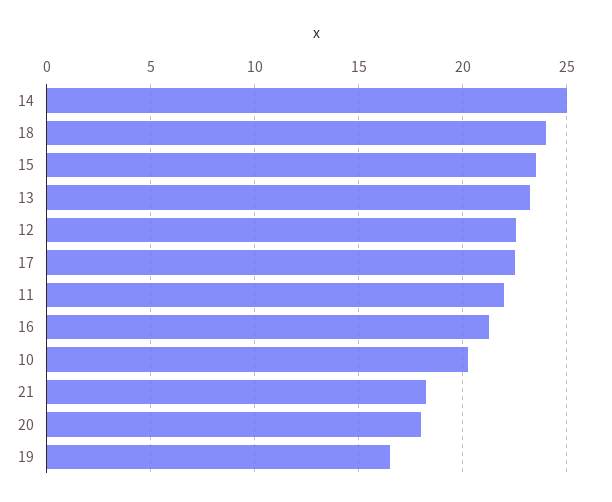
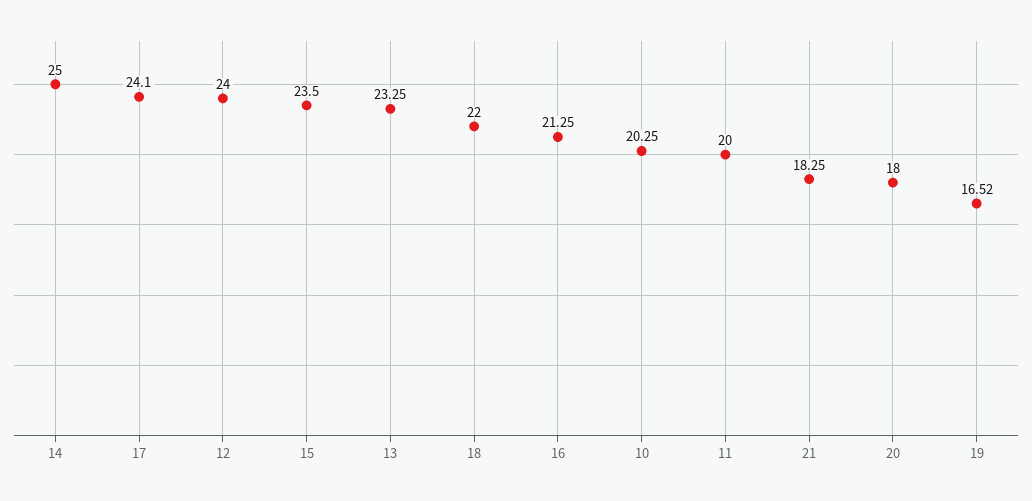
  {
    "14": 25,
-   "18": 24,
+   "18": 22,
    "15": 23.5,
    "13": 23.25,
-   "12": 22.5,
+   "12": 24,
-   "17": 22.5,
+   "17": 24.1,
-   "11": 22,
+   "11": 20,
    "16": 21.25,
    "10": 20.25,
    "21": 18.25,
    "20": 18,
    "19": 16.52
  }

